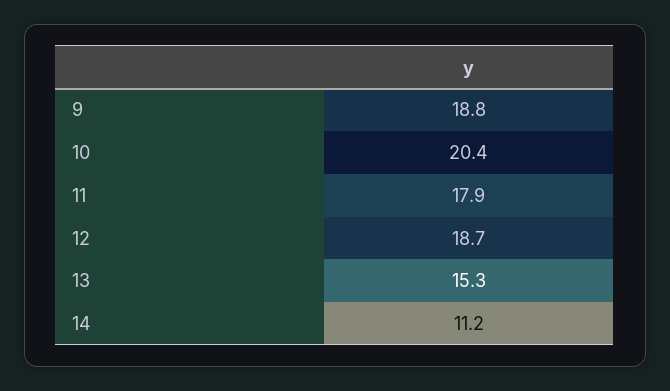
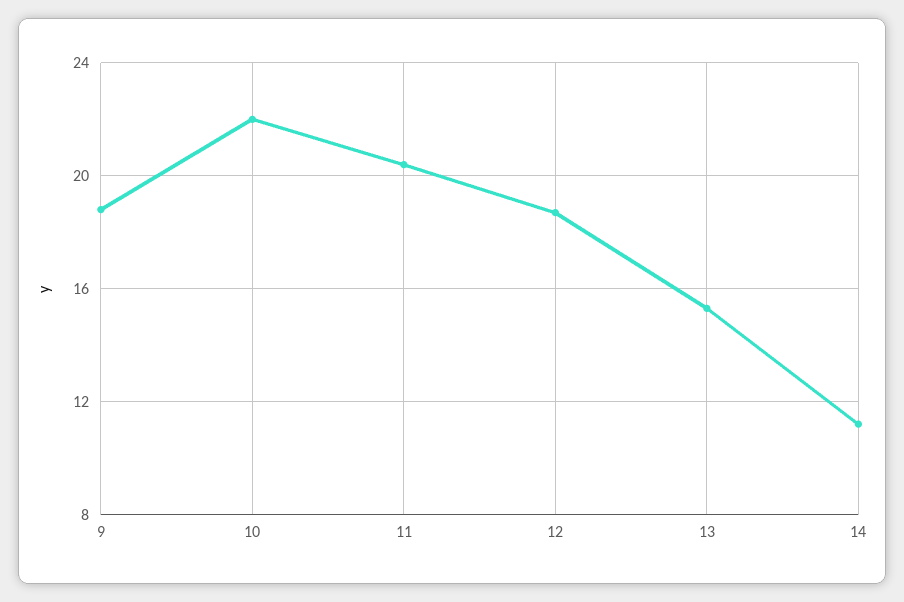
  {
    "9": 18.8,
-   "10": 20.4,
+   "10": 22,
-   "11": 17.9,
+   "11": 20.5,
    "12": 18.7,
    "13": 15.3,
    "14": 11.2
  }

